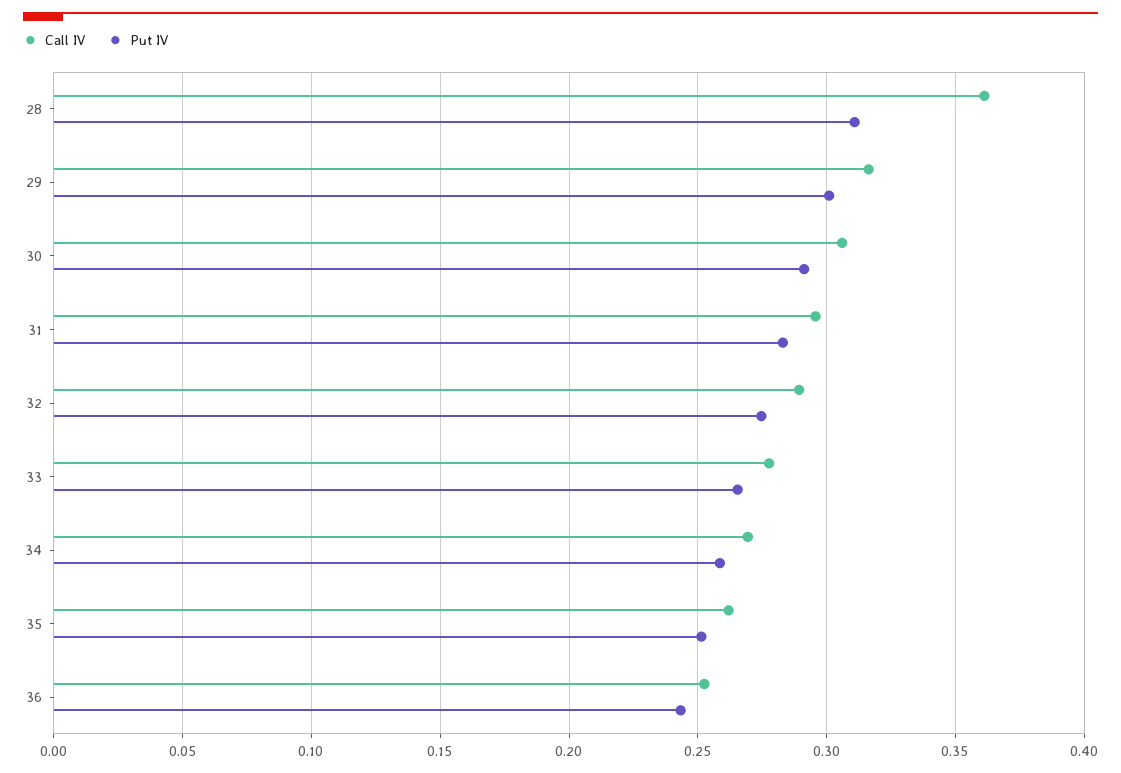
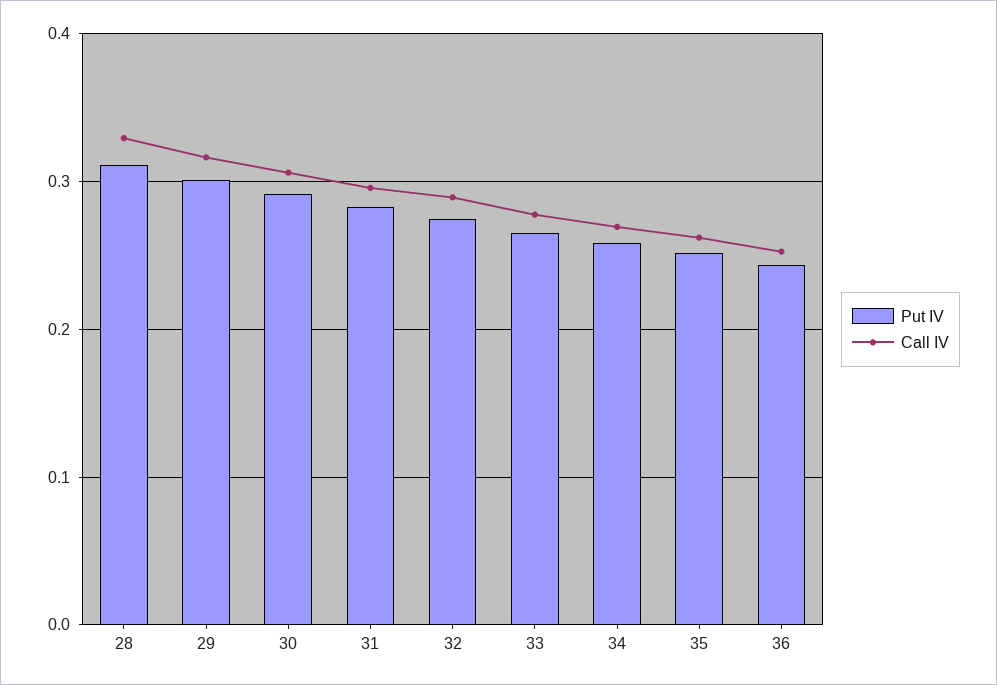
  {
    "Call IV": {
-     "28": 0.36,
+     "28": 0.33,
      "29": 0.315,
      "30": 0.305,
      "31": 0.295,
      "32": 0.29,
      "33": 0.28,
      "34": 0.27,
      "35": 0.26,
      "36": 0.255
    },
    "Put IV": {
      "28": 0.31,
      "29": 0.3,
      "30": 0.29,
      "31": 0.285,
      "32": 0.275,
      "33": 0.265,
      "34": 0.26,
      "35": 0.25,
      "36": 0.245
    }
  }

